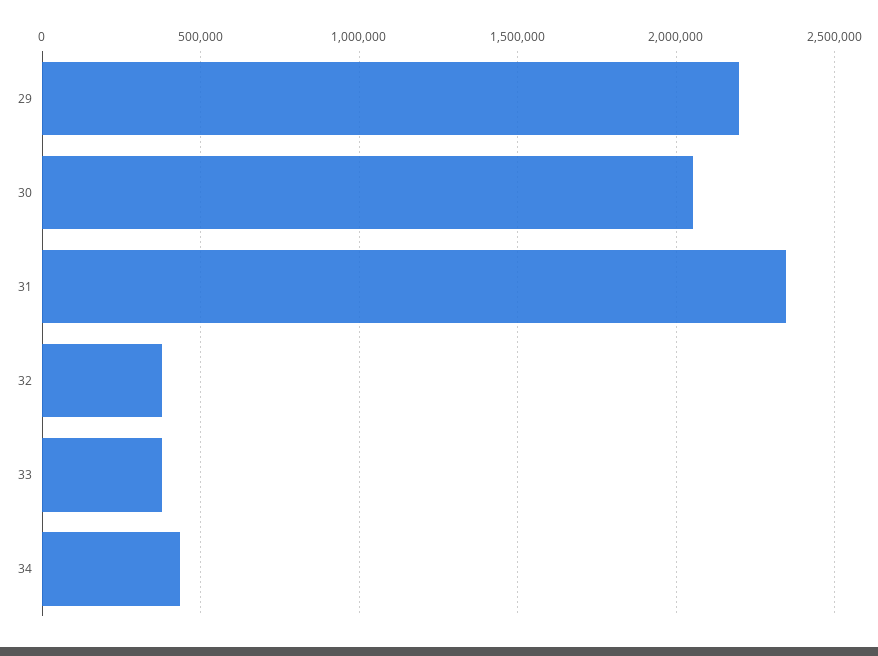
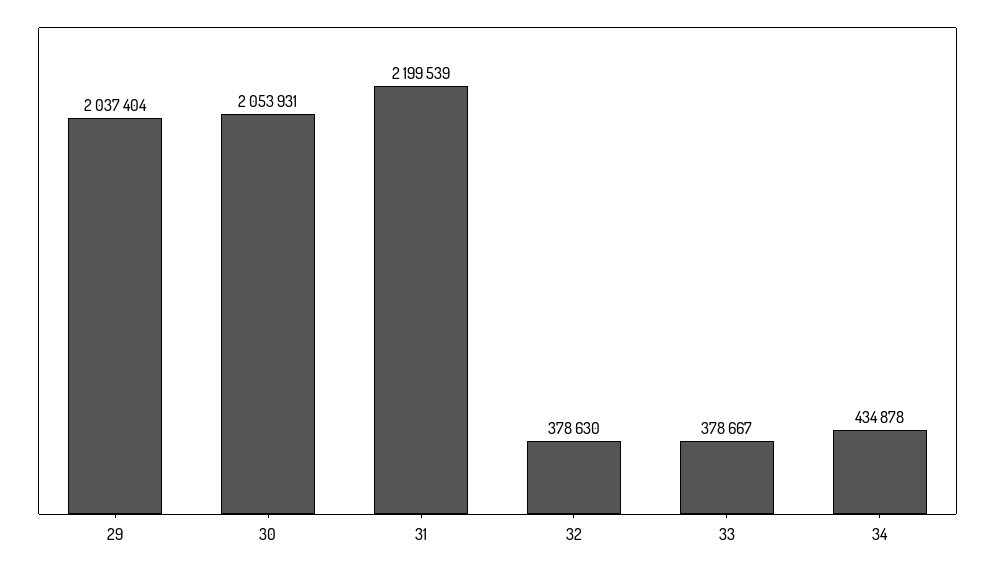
  {
-   "29": 2200000,
+   "29": 2037404,
    "30": 2053931,
-   "31": 2350000,
+   "31": 2199539,
    "32": 378630,
    "33": 378667,
    "34": 434878
  }

